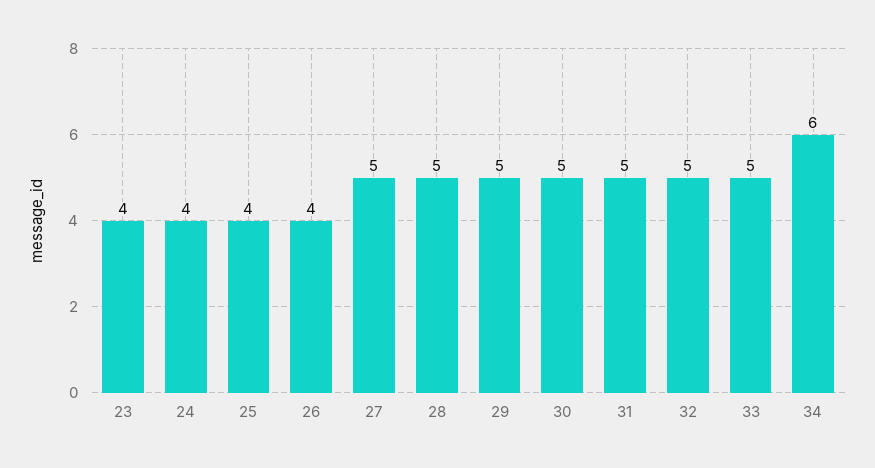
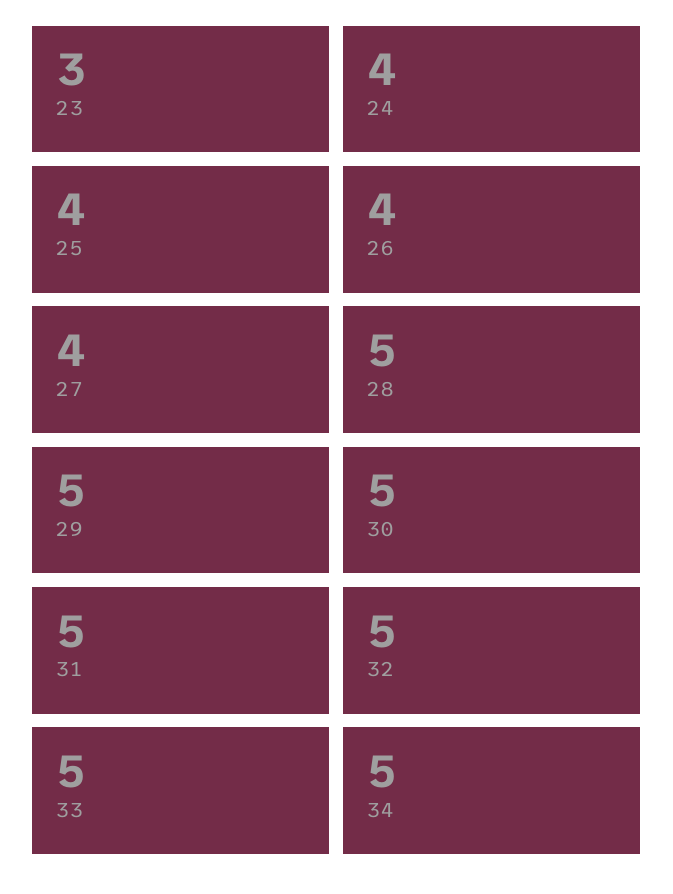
  {
-   "23": 4,
+   "23": 3,
    "24": 4,
    "25": 4,
    "26": 4,
-   "27": 5,
+   "27": 4,
    "28": 5,
    "29": 5,
    "30": 5,
    "31": 5,
    "32": 5,
    "33": 5,
-   "34": 6
+   "34": 5
  }

